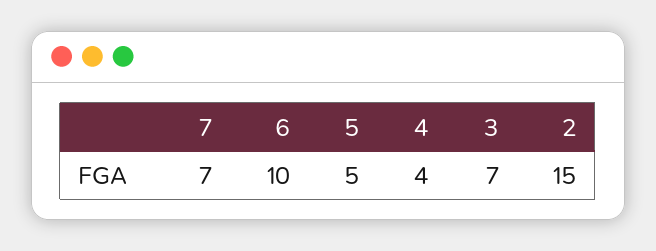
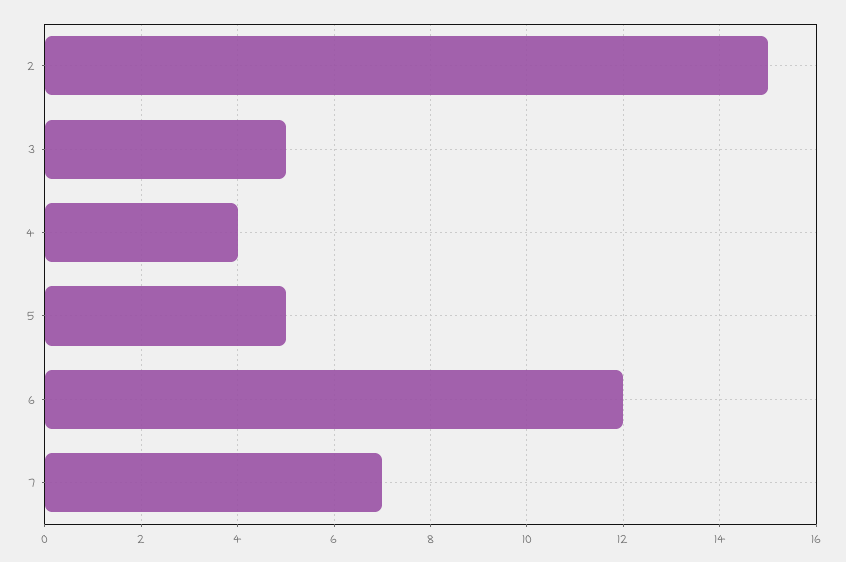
  {
    "7": 7,
-   "6": 10,
+   "6": 12,
    "5": 5,
    "4": 4,
-   "3": 7,
+   "3": 5,
    "2": 15
  }

